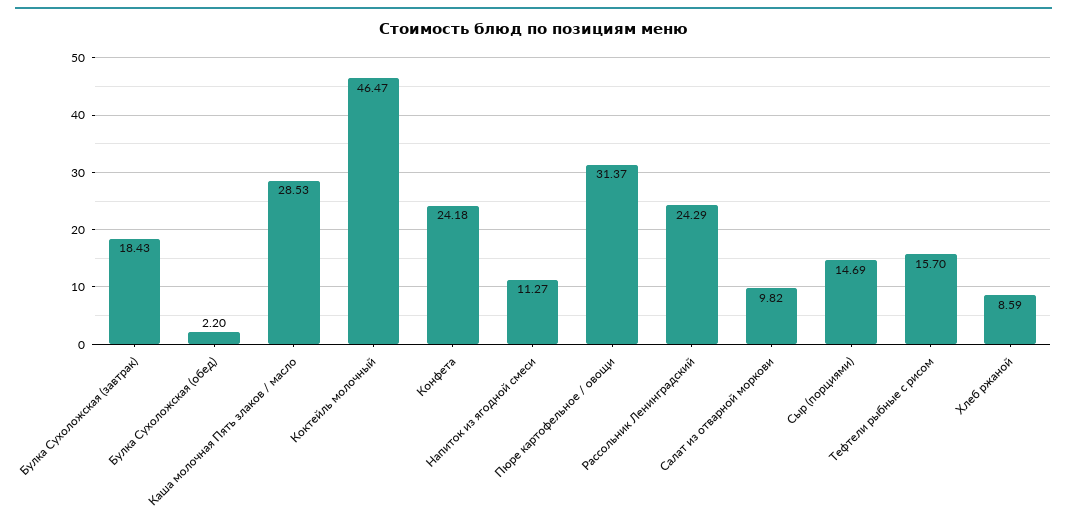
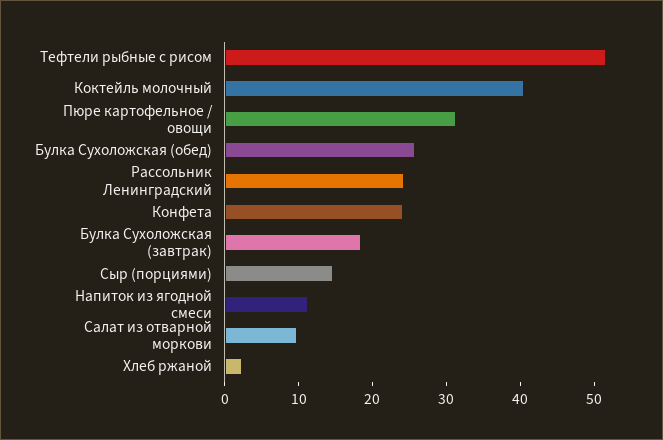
  {
    "Булка Сухоложская (завтрак)": 18.43,
-   "Булка Сухоложская (обед)": 2.2,
+   "Булка Сухоложская (обед)": 26,
-   "Каша молочная Пять злаков / масло": 28.53,
-   "Коктейль молочный": 46.47,
+   "Коктейль молочный": 40,
    "Конфета": 24.18,
    "Напиток из ягодной смеси": 11.27,
    "Пюре картофельное / овощи": 31.37,
    "Рассольник Ленинградский": 24.29,
    "Салат из отварной моркови": 9.82,
    "Сыр (порциями)": 14.69,
-   "Тефтели рыбные с рисом": 15.7,
+   "Тефтели рыбные с рисом": 52,
-   "Хлеб ржаной": 8.59
+   "Хлеб ржаной": 2
  }

